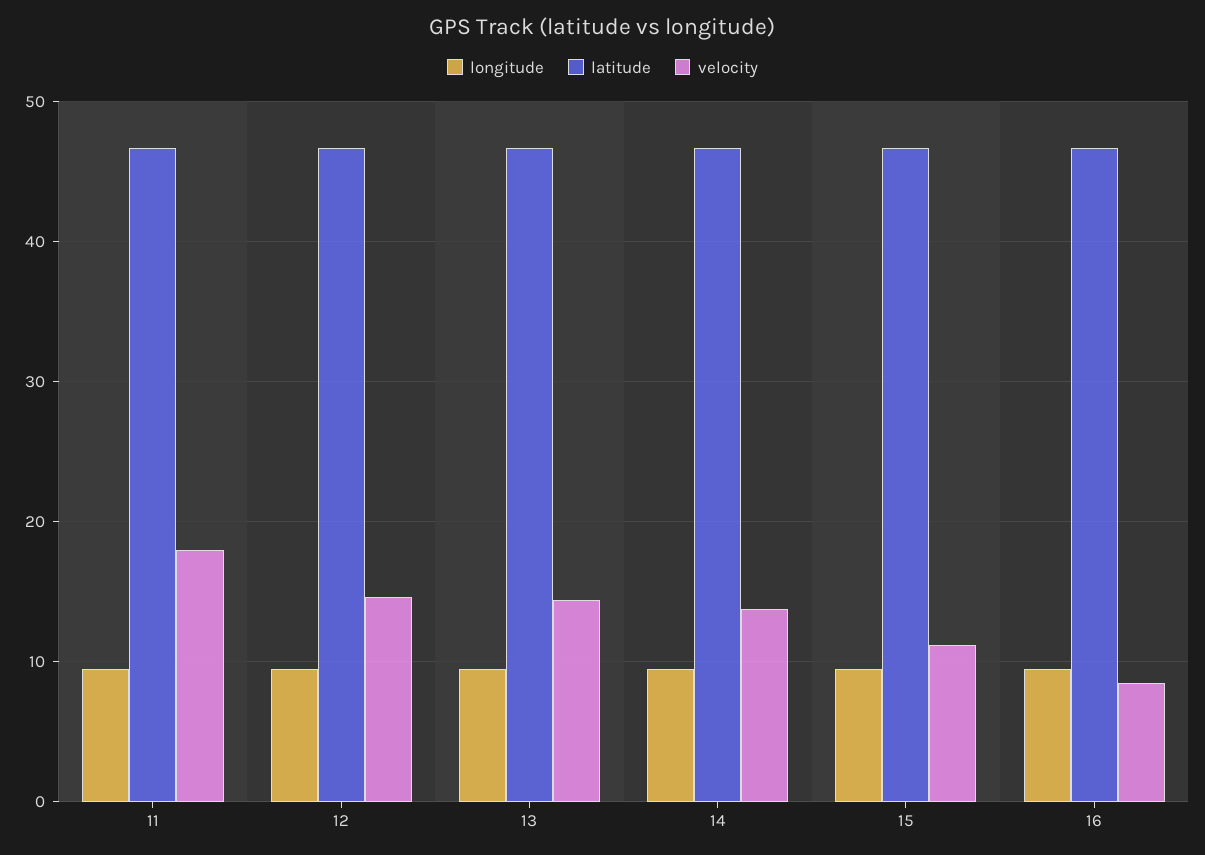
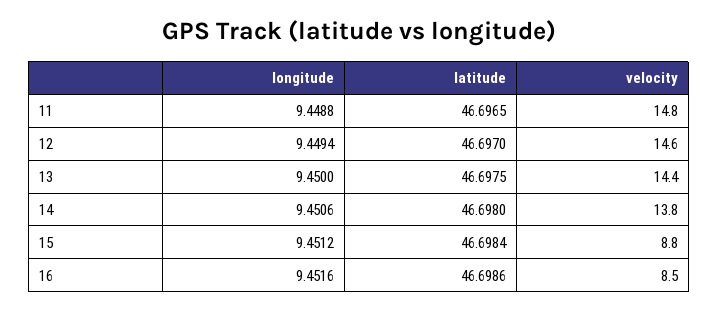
  {
    "longitude": {
      "11": 9.4488,
      "12": 9.4494,
      "13": 9.45,
      "14": 9.4506,
      "15": 9.4512,
      "16": 9.4516
    },
    "latitude": {
      "11": 46.6965,
      "12": 46.697,
      "13": 46.6975,
      "14": 46.698,
      "15": 46.6984,
      "16": 46.6986
    },
    "velocity": {
-     "11": 18,
+     "11": 14.8,
      "12": 14.6,
      "13": 14.4,
      "14": 13.8,
-     "15": 11,
+     "15": 8.8,
      "16": 8.5
    }
  }

